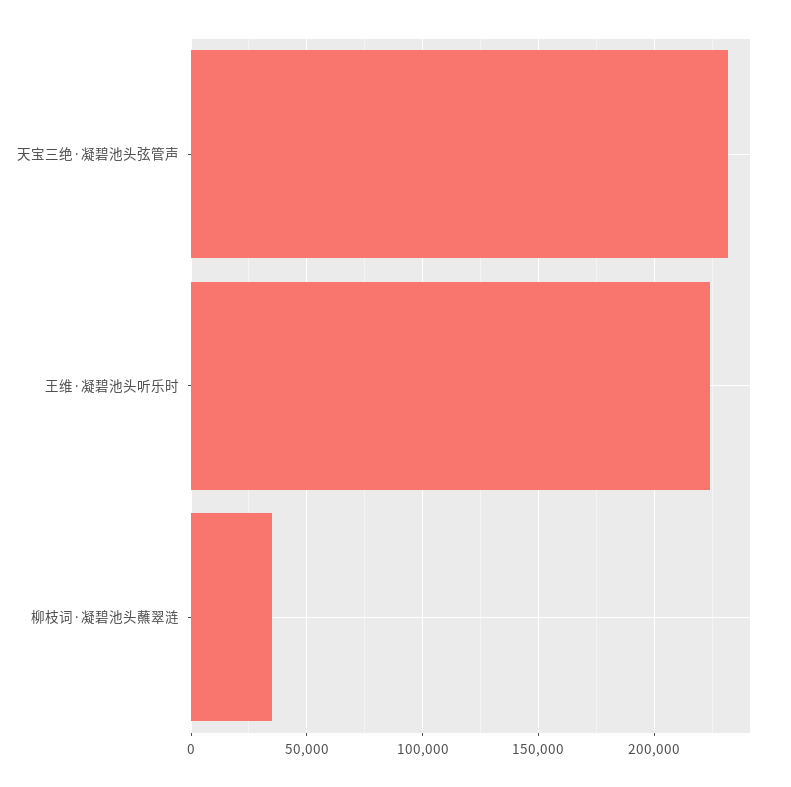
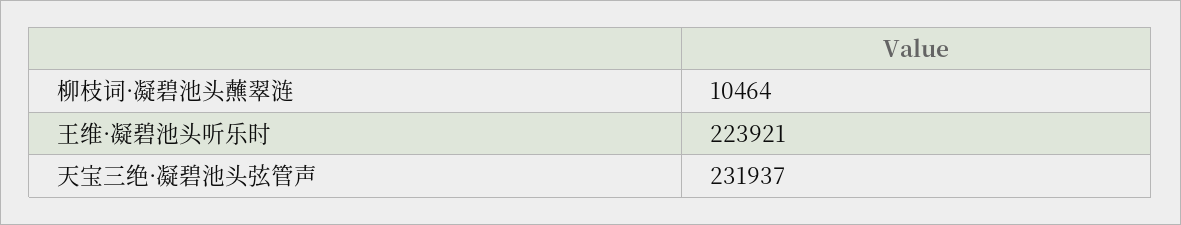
  {
    "天宝三绝·凝碧池头弦管声": 231937,
    "王维·凝碧池头听乐时": 223921,
-   "柳枝词·凝碧池头蘸翠涟": 35000
+   "柳枝词·凝碧池头蘸翠涟": 10464
  }

